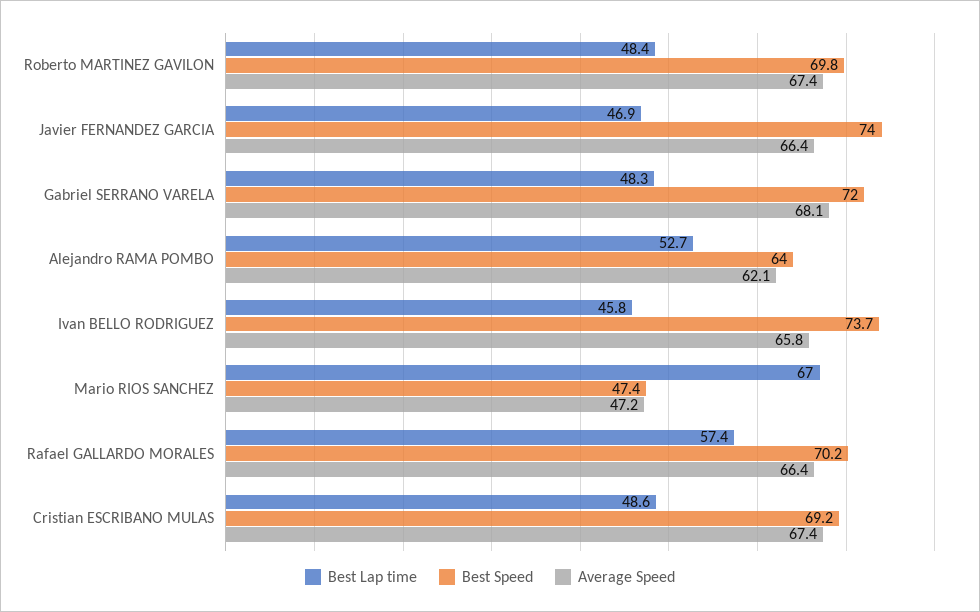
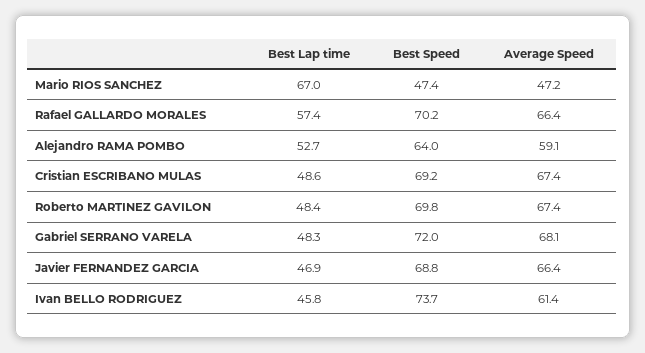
  {
    "Best Lap time": {
      "Roberto MARTINEZ GAVILON": 48.4,
      "Javier FERNANDEZ GARCIA": 46.9,
      "Gabriel SERRANO VARELA": 48.3,
      "Alejandro RAMA POMBO": 52.7,
      "Ivan BELLO RODRIGUEZ": 45.8,
      "Mario RIOS SANCHEZ": 67,
      "Rafael GALLARDO MORALES": 57.4,
      "Cristian ESCRIBANO MULAS": 48.6
    },
    "Best Speed": {
      "Roberto MARTINEZ GAVILON": 69.8,
-     "Javier FERNANDEZ GARCIA": 74,
+     "Javier FERNANDEZ GARCIA": 68.8,
      "Gabriel SERRANO VARELA": 72,
      "Alejandro RAMA POMBO": 64,
      "Ivan BELLO RODRIGUEZ": 73.7,
      "Mario RIOS SANCHEZ": 47.4,
      "Rafael GALLARDO MORALES": 70.2,
      "Cristian ESCRIBANO MULAS": 69.2
    },
    "Average Speed": {
      "Roberto MARTINEZ GAVILON": 67.4,
      "Javier FERNANDEZ GARCIA": 66.4,
      "Gabriel SERRANO VARELA": 68.1,
-     "Alejandro RAMA POMBO": 62.1,
+     "Alejandro RAMA POMBO": 59.1,
-     "Ivan BELLO RODRIGUEZ": 65.8,
+     "Ivan BELLO RODRIGUEZ": 61.4,
      "Mario RIOS SANCHEZ": 47.2,
      "Rafael GALLARDO MORALES": 66.4,
      "Cristian ESCRIBANO MULAS": 67.4
    }
  }

